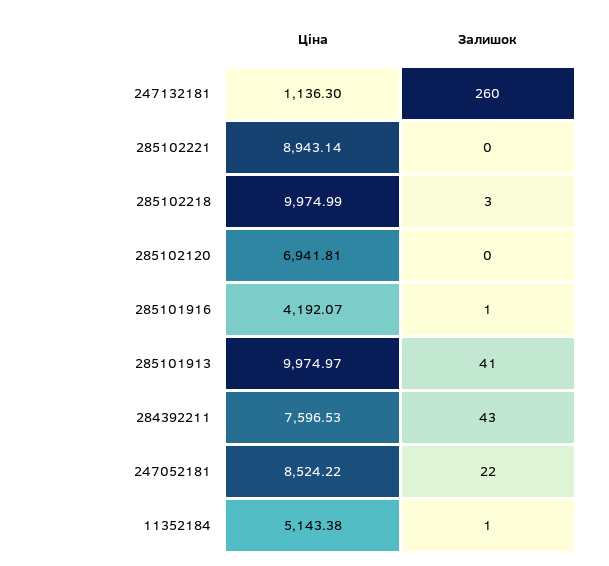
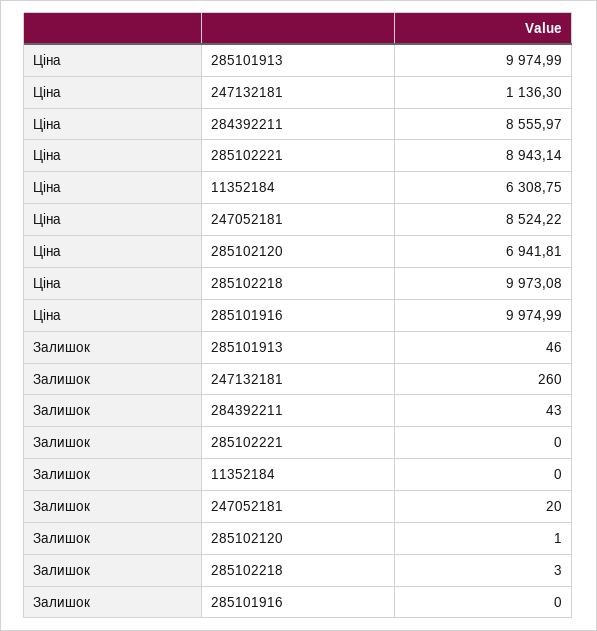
  {
    "Ціна": {
      "247132181": 1136.3,
      "285102221": 8943.14,
-     "285102218": 9974.99,
+     "285102218": 9973.08,
      "285102120": 6941.81,
-     "285101916": 4192.07,
+     "285101916": 9974.99,
-     "285101913": 9974.97,
+     "285101913": 9974.99,
-     "284392211": 7596.53,
+     "284392211": 8555.97,
      "247052181": 8524.22,
-     "11352184": 5143.38
+     "11352184": 6308.75
    },
    "Залишок": {
      "247132181": 260,
      "285102221": 0,
      "285102218": 3,
-     "285102120": 0,
+     "285102120": 1,
-     "285101916": 1,
+     "285101916": 0,
-     "285101913": 41,
+     "285101913": 46,
      "284392211": 43,
-     "247052181": 22,
+     "247052181": 20,
-     "11352184": 1
+     "11352184": 0
    }
  }

